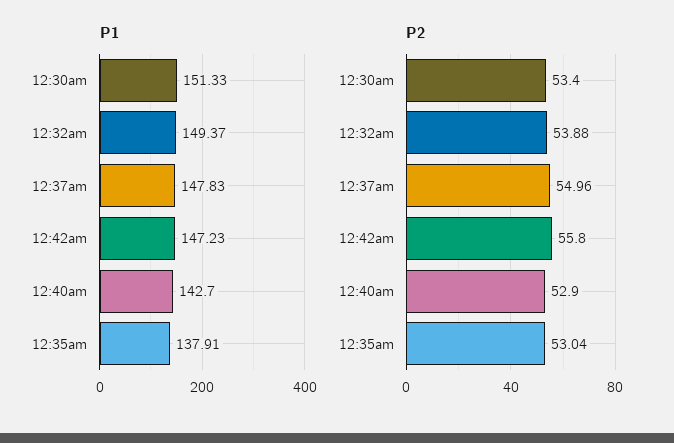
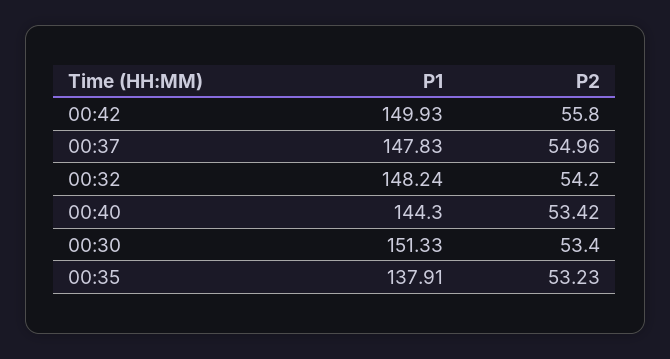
  {
    "P1": {
      "12:30am": 151.33,
-     "12:32am": 149.37,
+     "12:32am": 148.24,
      "12:37am": 147.83,
-     "12:42am": 147.23,
+     "12:42am": 149.93,
-     "12:40am": 142.7,
+     "12:40am": 144.3,
      "12:35am": 137.91
    },
    "P2": {
      "12:30am": 53.4,
-     "12:32am": 53.88,
+     "12:32am": 54.2,
      "12:37am": 54.96,
      "12:42am": 55.8,
-     "12:40am": 52.9,
+     "12:40am": 53.42,
-     "12:35am": 53.04
+     "12:35am": 53.23
    }
  }

